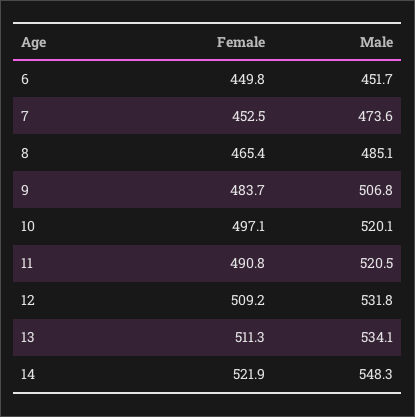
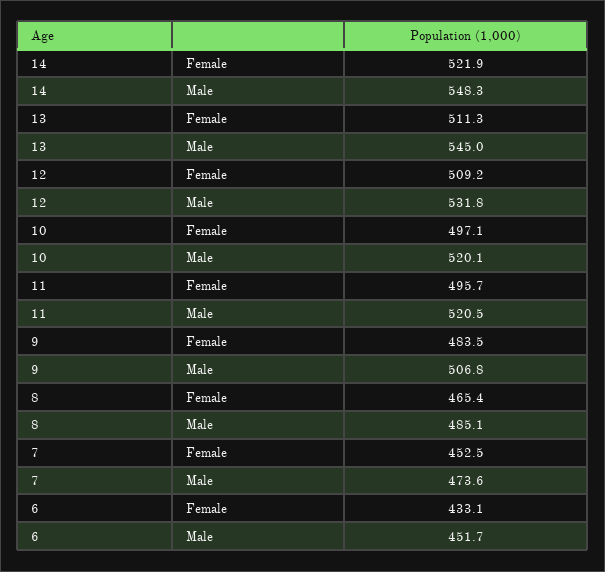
  {
    "Female": {
-     "6": 449.8,
+     "6": 433.1,
      "7": 452.5,
      "8": 465.4,
-     "9": 483.7,
+     "9": 483.5,
      "10": 497.1,
-     "11": 490.8,
+     "11": 495.7,
      "12": 509.2,
      "13": 511.3,
      "14": 521.9
    },
    "Male": {
      "6": 451.7,
      "7": 473.6,
      "8": 485.1,
      "9": 506.8,
      "10": 520.1,
      "11": 520.5,
      "12": 531.8,
-     "13": 534.1,
+     "13": 545,
      "14": 548.3
    }
  }

